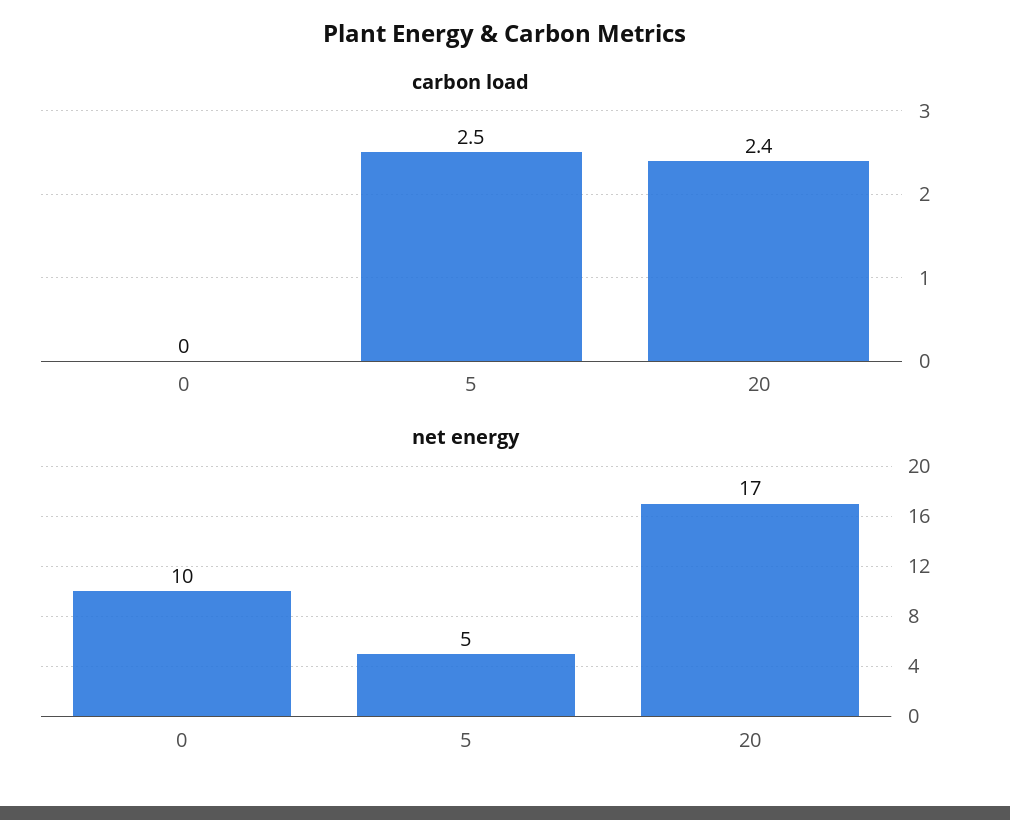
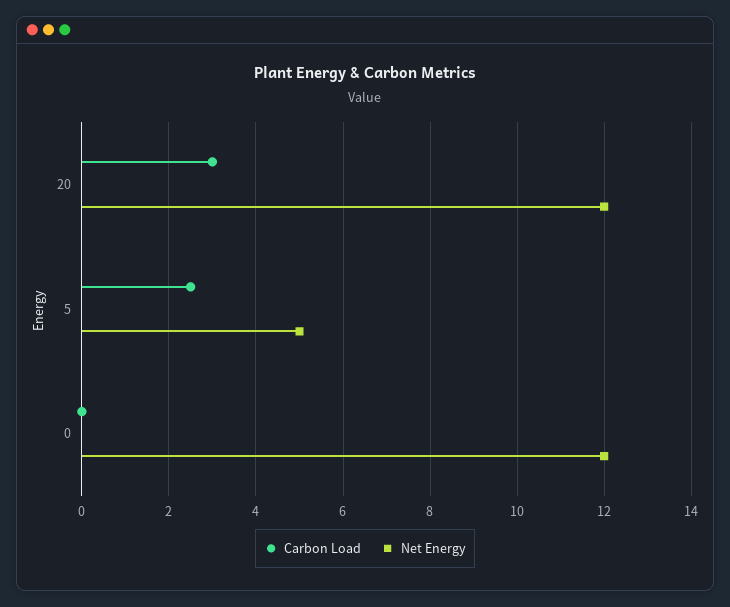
  {
    "carbon load": {
      "0": 0,
      "5": 2.5,
-     "20": 2.4
+     "20": 3
    },
    "net energy": {
-     "0": 10,
+     "0": 12,
      "5": 5,
-     "20": 17
+     "20": 12
    }
  }

